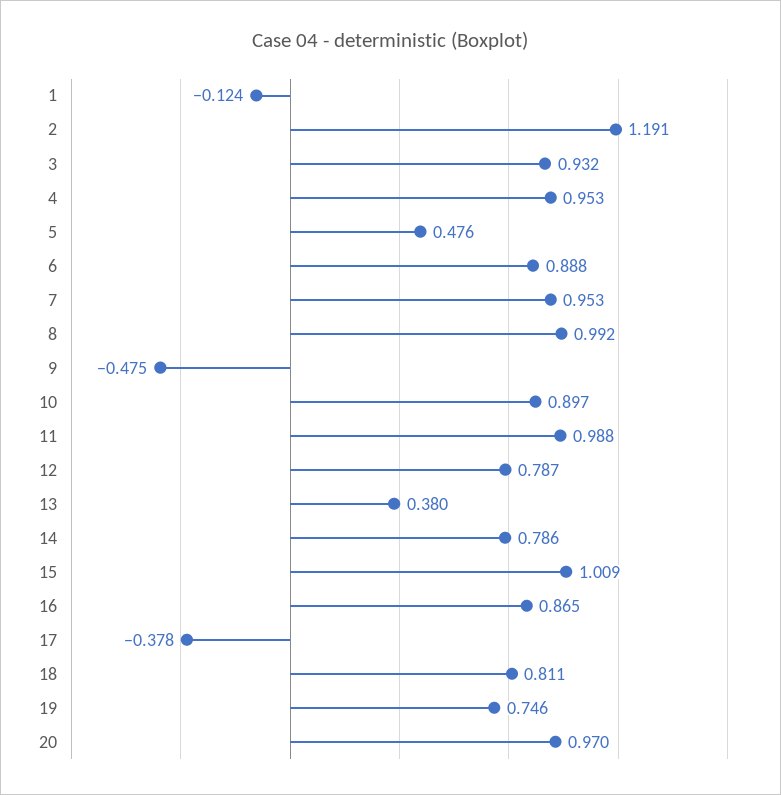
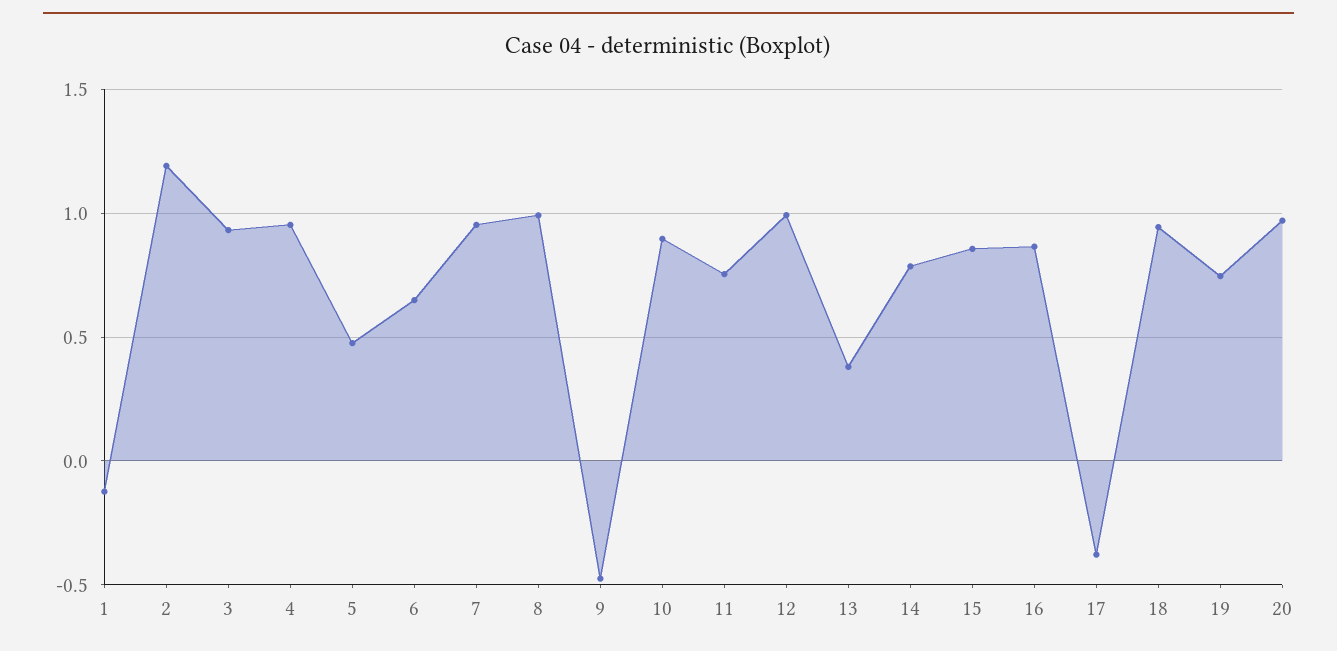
  {
    "1": -0.124,
    "2": 1.191,
    "3": 0.932,
    "4": 0.953,
    "5": 0.476,
-   "6": 0.888,
+   "6": 0.65,
    "7": 0.953,
    "8": 0.992,
    "9": -0.475,
    "10": 0.897,
-   "11": 0.988,
+   "11": 0.75,
-   "12": 0.787,
+   "12": 1,
    "13": 0.38,
    "14": 0.786,
-   "15": 1.009,
+   "15": 0.85,
    "16": 0.865,
    "17": -0.378,
-   "18": 0.811,
+   "18": 0.95,
    "19": 0.746,
    "20": 0.97
  }

